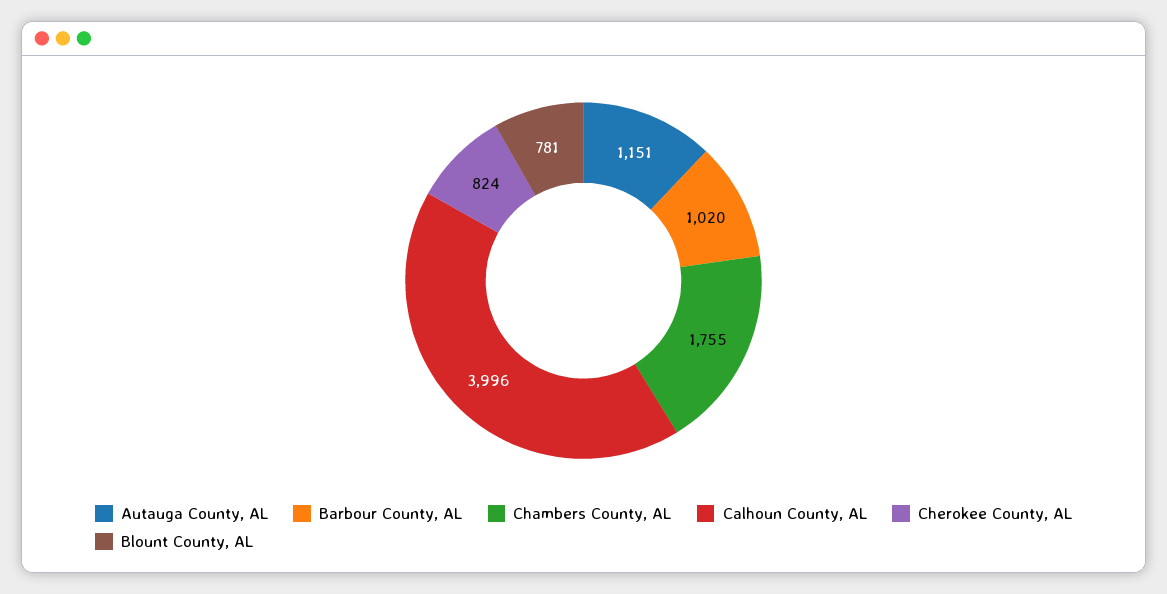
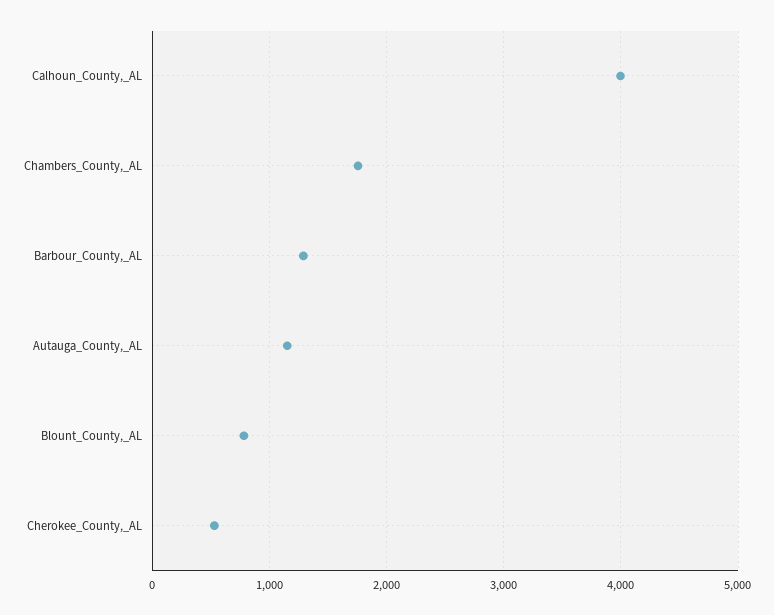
  {
    "Autauga County, AL": 1151,
-   "Barbour County, AL": 1020,
+   "Barbour County, AL": 1300,
    "Chambers County, AL": 1755,
    "Calhoun County, AL": 3996,
-   "Cherokee County, AL": 824,
+   "Cherokee County, AL": 500,
    "Blount County, AL": 781
  }

